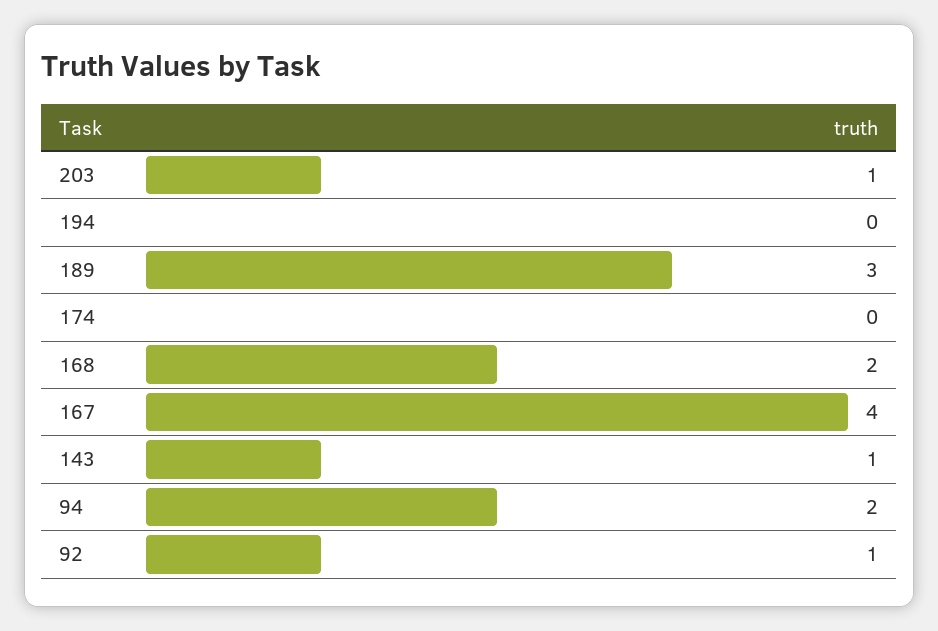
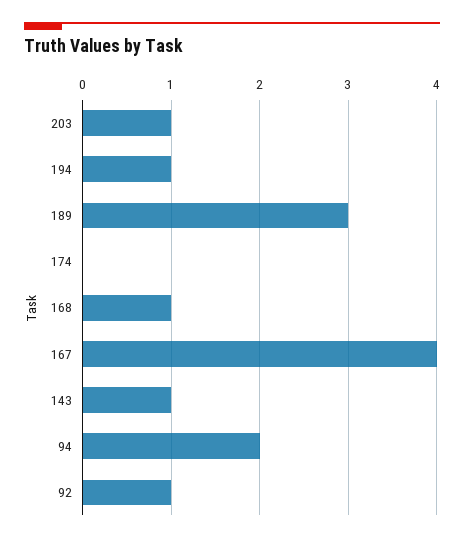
  {
    "203": 1,
-   "194": 0,
+   "194": 1,
    "189": 3,
    "174": 0,
-   "168": 2,
+   "168": 1,
    "167": 4,
    "143": 1,
    "94": 2,
    "92": 1
  }

